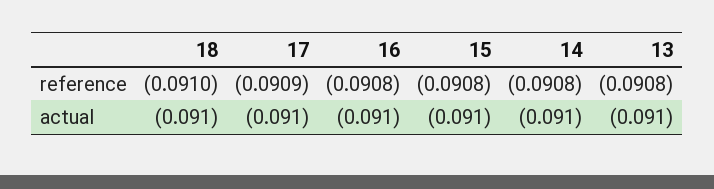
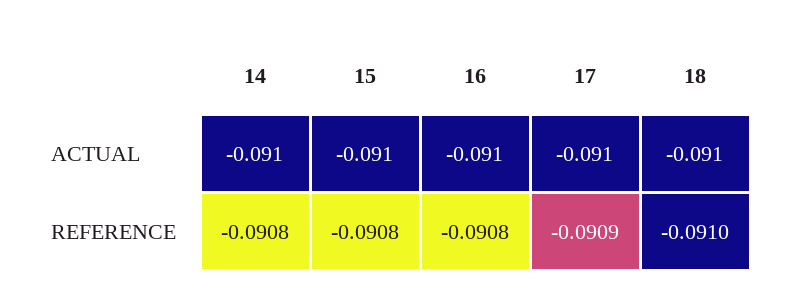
  {
    "18": {
      "reference": -0.091,
      "actual": -0.091
    },
    "17": {
      "reference": -0.0909,
      "actual": -0.091
    },
    "16": {
      "reference": -0.0908,
      "actual": -0.091
    },
    "15": {
      "reference": -0.0908,
      "actual": -0.091
    },
    "14": {
      "reference": -0.0908,
      "actual": -0.091
-   },
+   }
-   "13": {
-     "reference": -0.0908,
-     "actual": -0.091
-   }
  }

